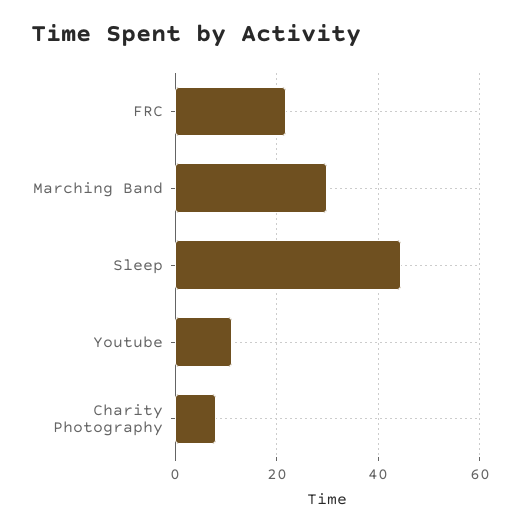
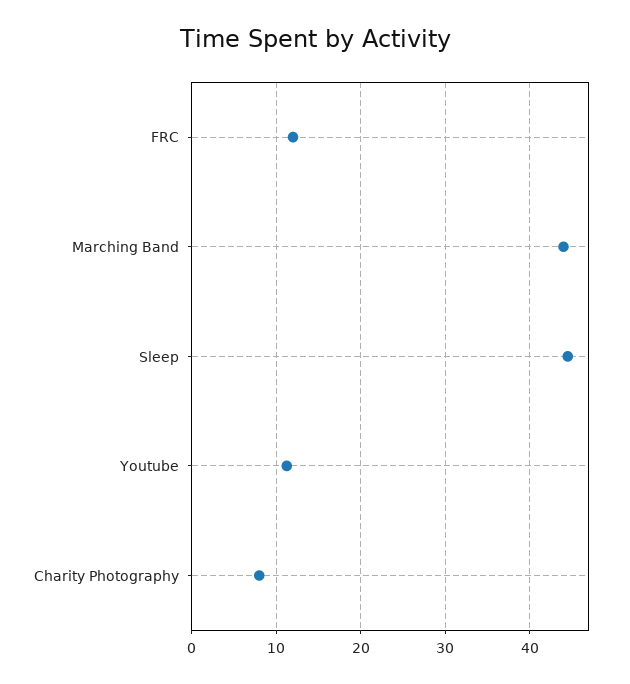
  {
-   "FRC": 22,
+   "FRC": 12,
-   "Marching Band": 30,
+   "Marching Band": 44,
    "Sleep": 45,
    "Youtube": 11,
    "Charity Photography": 8
  }

